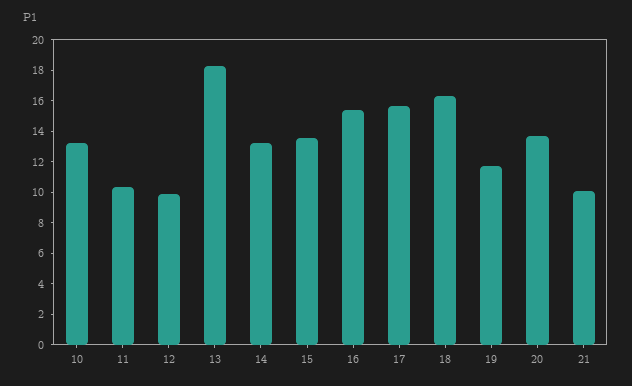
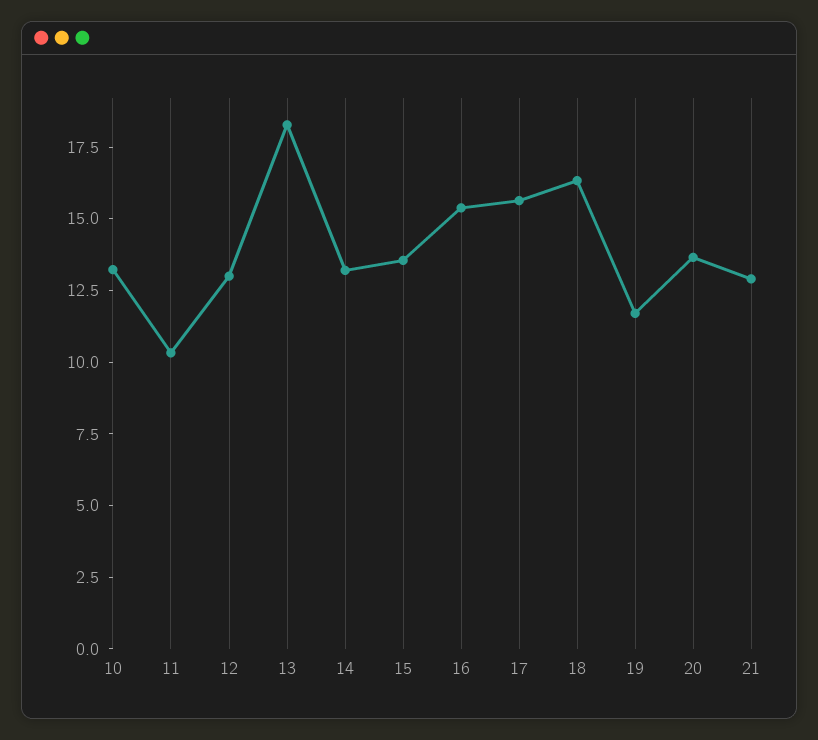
  {
    "10": 13,
    "11": 10.5,
-   "12": 10,
+   "12": 13,
    "13": 18.5,
    "14": 13,
    "15": 13.5,
    "16": 15.5,
    "17": 15.5,
    "18": 16.5,
    "19": 11.5,
    "20": 13.5,
-   "21": 10
+   "21": 13
  }

